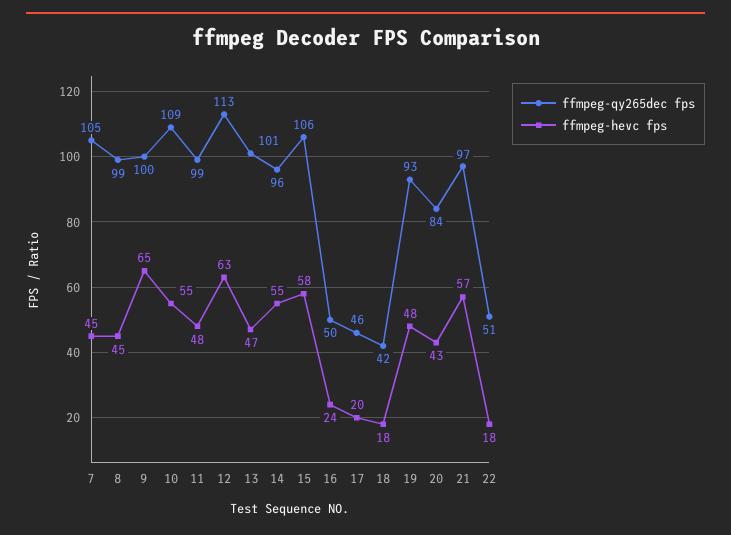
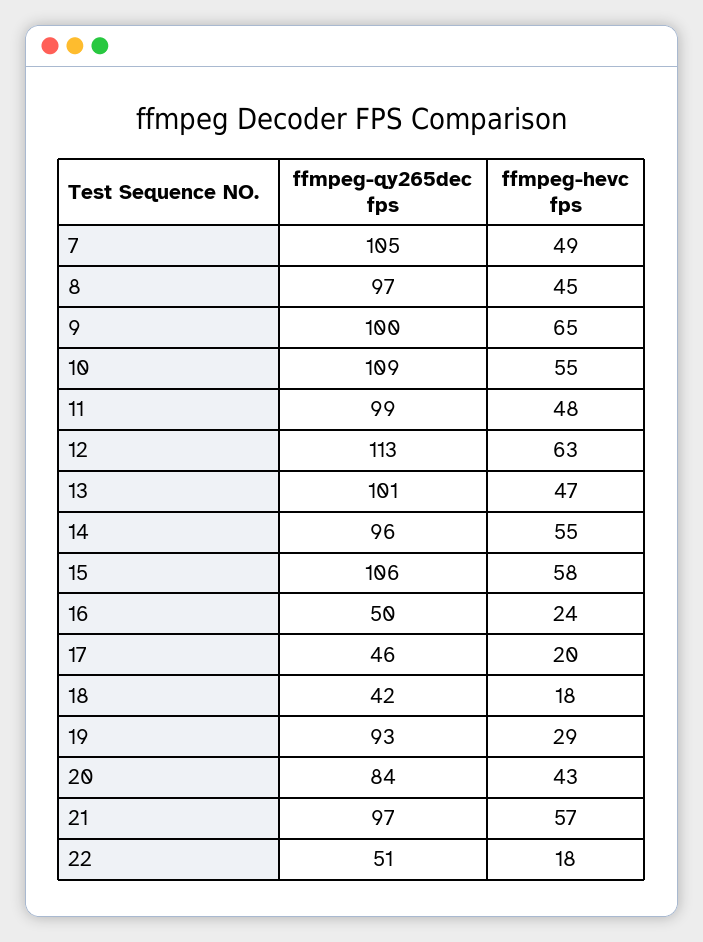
  {
    "ffmpeg-qy265dec fps": {
      "7": 105,
-     "8": 99,
+     "8": 97,
      "9": 100,
      "10": 109,
      "11": 99,
      "12": 113,
      "13": 101,
      "14": 96,
      "15": 106,
      "16": 50,
      "17": 46,
      "18": 42,
      "19": 93,
      "20": 84,
      "21": 97,
      "22": 51
    },
    "ffmpeg-hevc fps": {
-     "7": 45,
+     "7": 49,
      "8": 45,
      "9": 65,
      "10": 55,
      "11": 48,
      "12": 63,
      "13": 47,
      "14": 55,
      "15": 58,
      "16": 24,
      "17": 20,
      "18": 18,
-     "19": 48,
+     "19": 29,
      "20": 43,
      "21": 57,
      "22": 18
    }
  }

